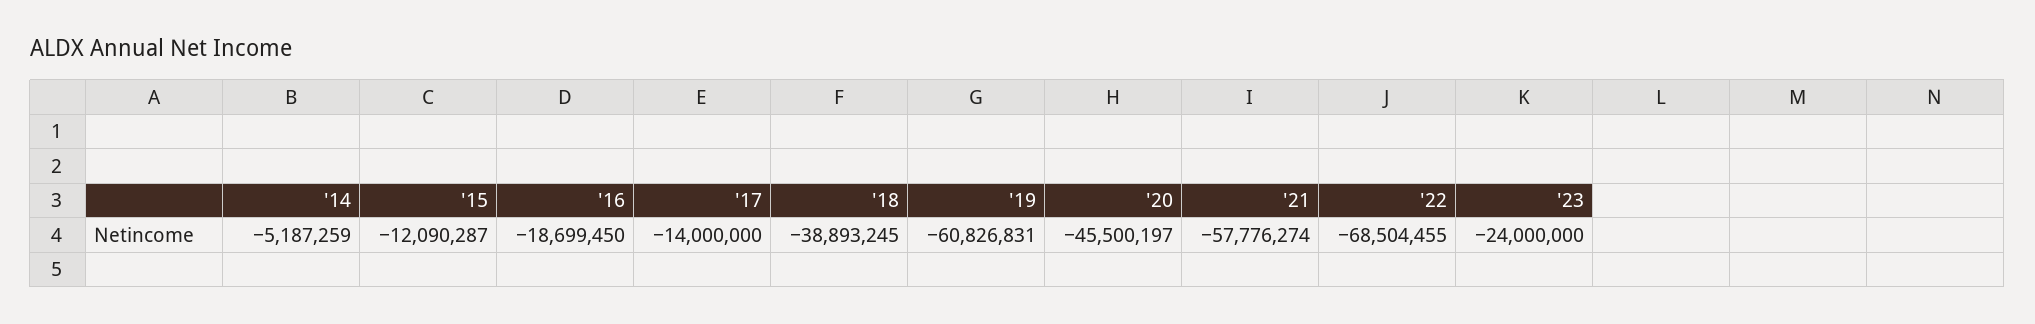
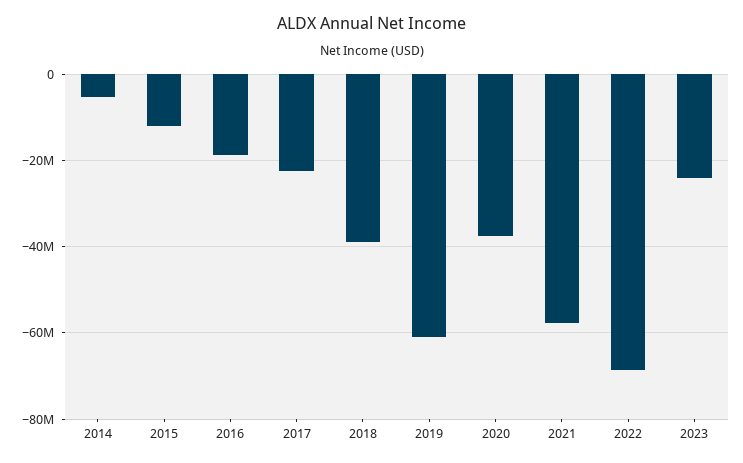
  {
    "'14": -5187259,
    "'15": -12090287,
    "'16": -18699450,
-   "'17": -14000000,
+   "'17": -22000000,
    "'18": -38893245,
    "'19": -60826831,
-   "'20": -45500197,
+   "'20": -38000000,
    "'21": -57776274,
    "'22": -68504455,
    "'23": -24000000
  }

